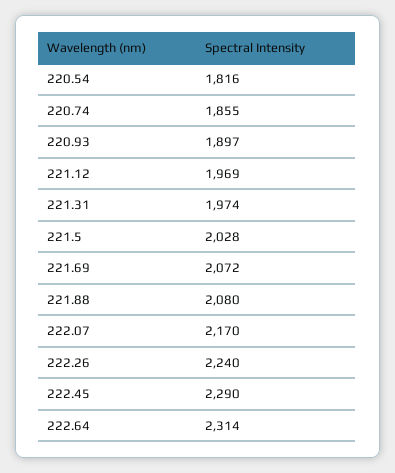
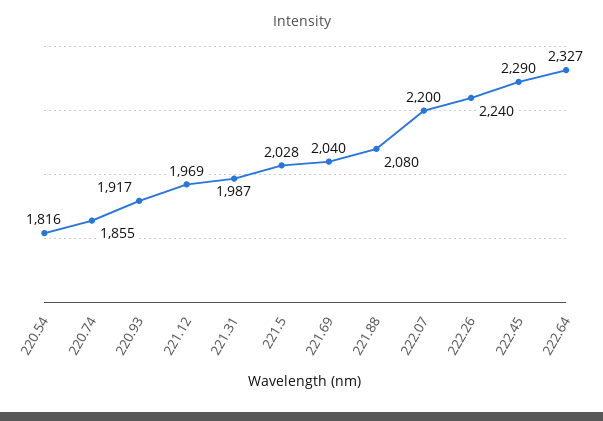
  {
    "220.54": 1816,
    "220.74": 1855,
-   "220.93": 1897,
+   "220.93": 1917,
    "221.12": 1969,
-   "221.31": 1974,
+   "221.31": 1987,
    "221.5": 2028,
-   "221.69": 2072,
+   "221.69": 2040,
    "221.88": 2080,
-   "222.07": 2170,
+   "222.07": 2200,
    "222.26": 2240,
    "222.45": 2290,
-   "222.64": 2314
+   "222.64": 2327
  }

